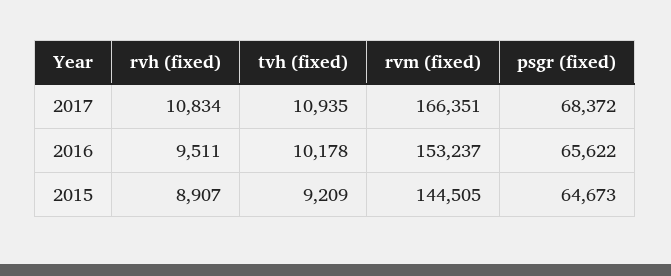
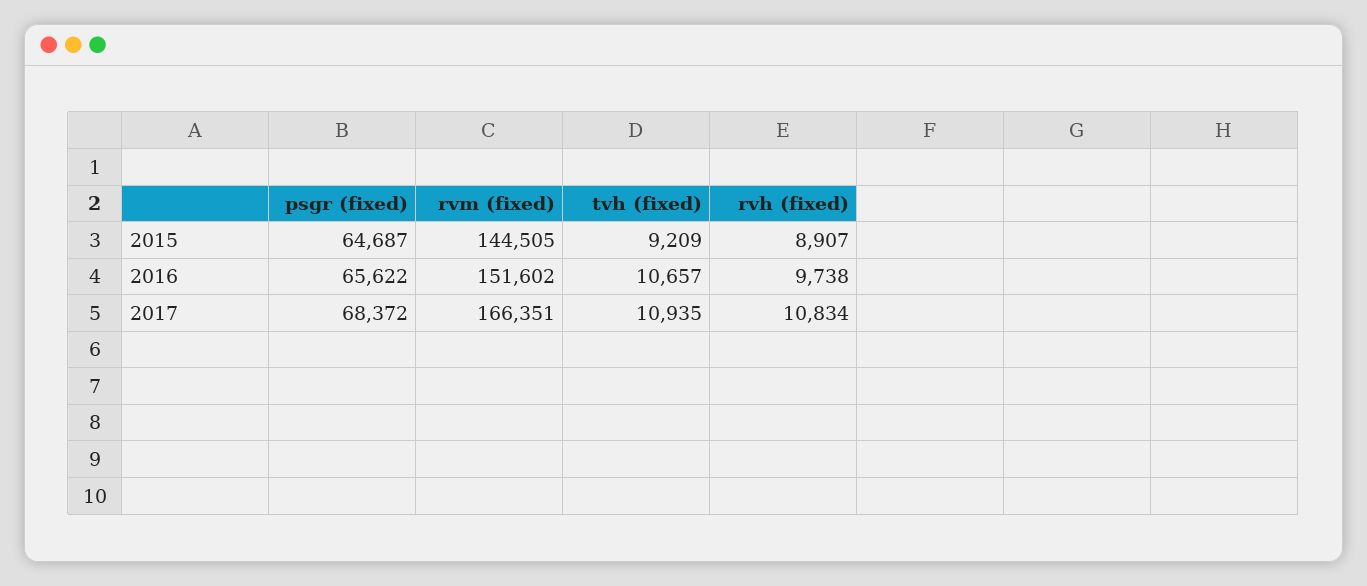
  {
    "rvh (fixed)": {
      "2017": 10834,
-     "2016": 9511,
+     "2016": 9738,
      "2015": 8907
    },
    "tvh (fixed)": {
      "2017": 10935,
-     "2016": 10178,
+     "2016": 10657,
      "2015": 9209
    },
    "rvm (fixed)": {
      "2017": 166351,
-     "2016": 153237,
+     "2016": 151602,
      "2015": 144505
    },
    "psgr (fixed)": {
      "2017": 68372,
      "2016": 65622,
-     "2015": 64673
+     "2015": 64687
    }
  }

